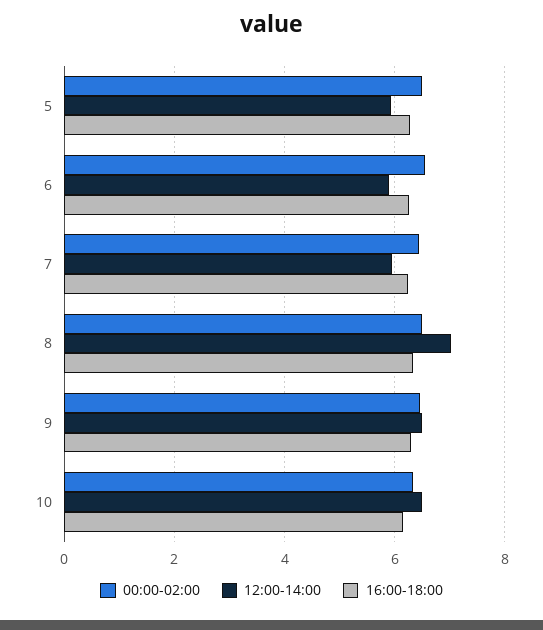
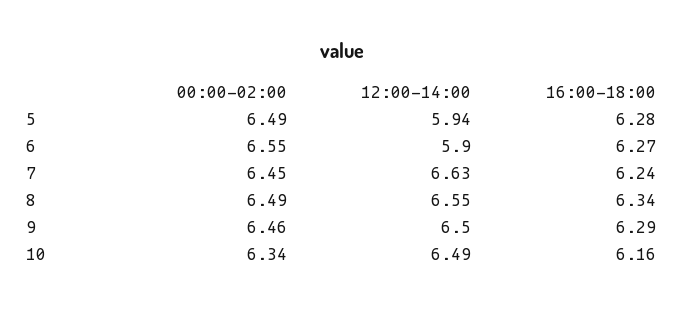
  {
    "00:00-02:00": {
      "5": 6.49,
      "6": 6.55,
      "7": 6.45,
      "8": 6.49,
      "9": 6.46,
      "10": 6.34
    },
    "12:00-14:00": {
      "5": 5.94,
      "6": 5.9,
-     "7": 6,
+     "7": 6.63,
-     "8": 7,
+     "8": 6.55,
      "9": 6.5,
      "10": 6.49
    },
    "16:00-18:00": {
      "5": 6.28,
      "6": 6.27,
      "7": 6.24,
      "8": 6.34,
      "9": 6.29,
      "10": 6.16
    }
  }

